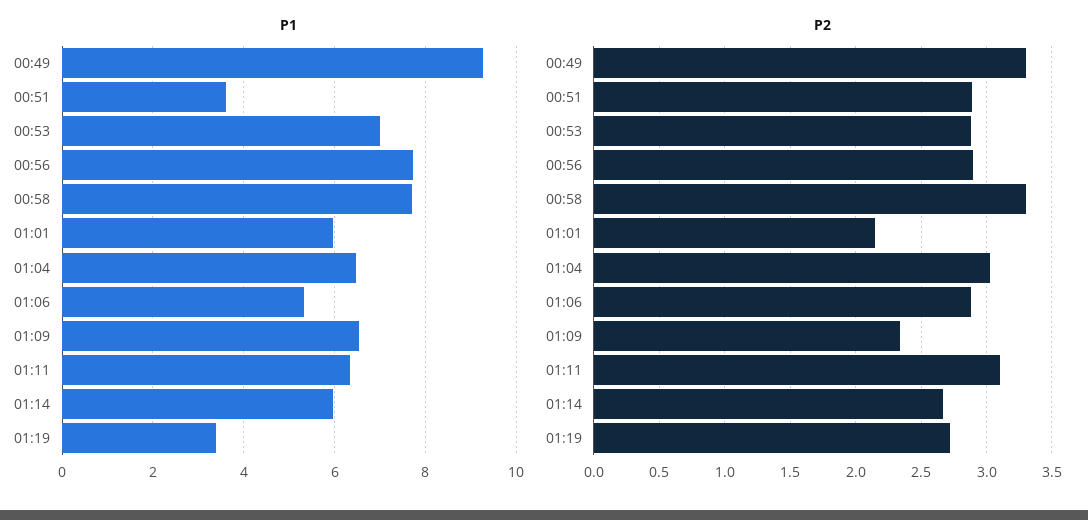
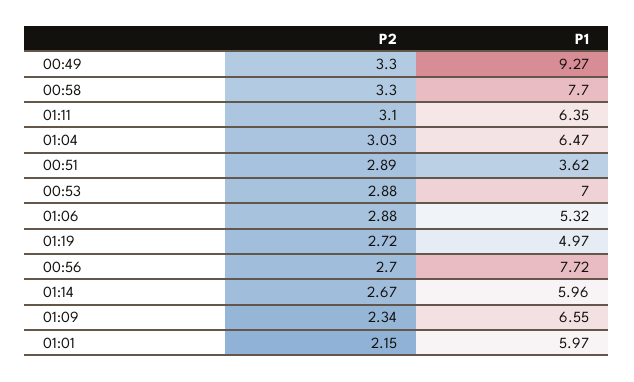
  {
    "P1": {
      "00:49": 9.27,
      "00:51": 3.62,
      "00:53": 7,
      "00:56": 7.72,
      "00:58": 7.7,
      "01:01": 5.97,
      "01:04": 6.47,
      "01:06": 5.32,
      "01:09": 6.55,
      "01:11": 6.35,
      "01:14": 5.96,
-     "01:19": 3.4
+     "01:19": 4.97
    },
    "P2": {
      "00:49": 3.3,
      "00:51": 2.89,
      "00:53": 2.88,
-     "00:56": 2.9,
+     "00:56": 2.7,
      "00:58": 3.3,
      "01:01": 2.15,
      "01:04": 3.03,
      "01:06": 2.88,
      "01:09": 2.34,
      "01:11": 3.1,
      "01:14": 2.67,
      "01:19": 2.72
    }
  }

